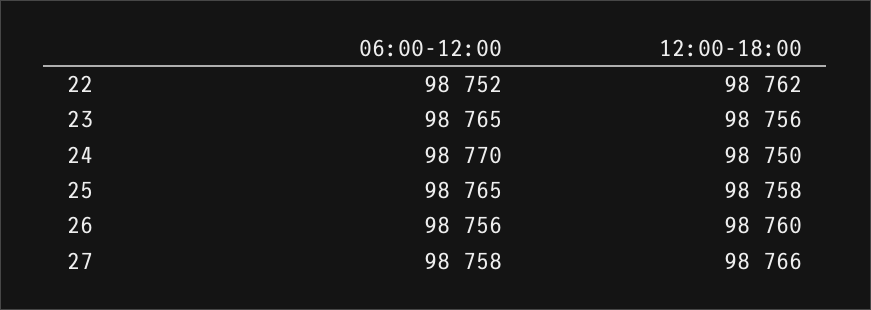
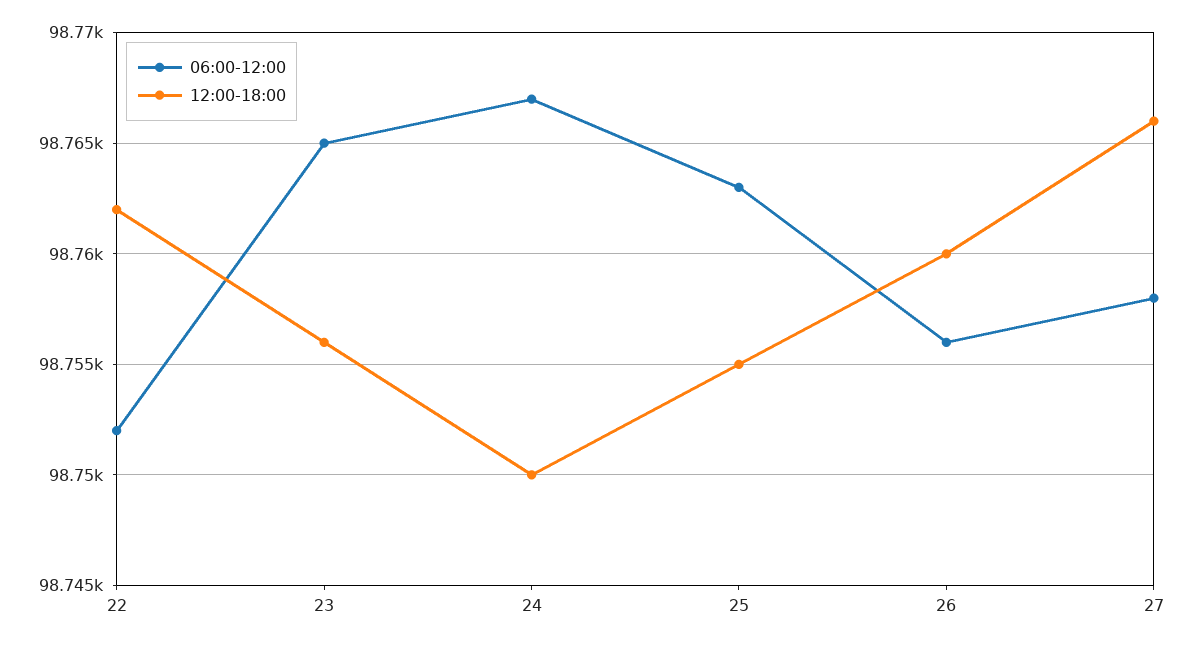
  {
    "06:00-12:00": {
      "22": 98752,
      "23": 98765,
-     "24": 98770,
+     "24": 98767,
-     "25": 98765,
+     "25": 98763,
      "26": 98756,
      "27": 98758
    },
    "12:00-18:00": {
      "22": 98762,
      "23": 98756,
      "24": 98750,
-     "25": 98758,
+     "25": 98755,
      "26": 98760,
      "27": 98766
    }
  }

